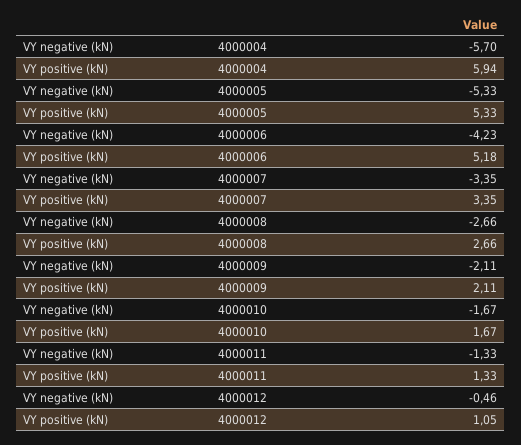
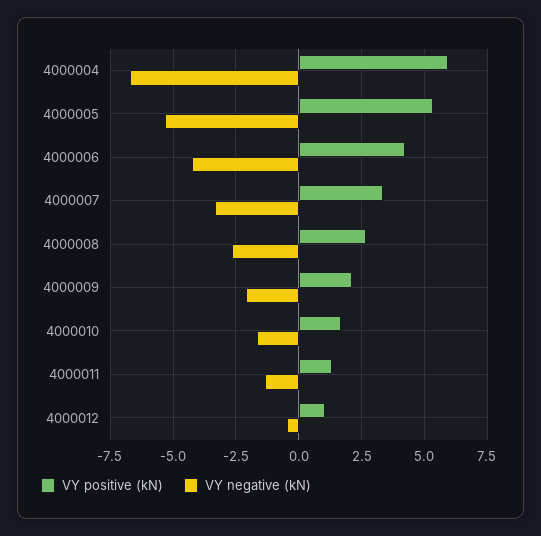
  {
    "VY negative (kN)": {
-     "4000004": -5.7,
+     "4000004": -6.75,
      "4000005": -5.33,
      "4000006": -4.23,
      "4000007": -3.35,
      "4000008": -2.66,
      "4000009": -2.11,
      "4000010": -1.67,
      "4000011": -1.33,
      "4000012": -0.46
    },
    "VY positive (kN)": {
      "4000004": 5.94,
      "4000005": 5.33,
-     "4000006": 5.18,
+     "4000006": 4.25,
      "4000007": 3.35,
      "4000008": 2.66,
      "4000009": 2.11,
      "4000010": 1.67,
      "4000011": 1.33,
      "4000012": 1.05
    }
  }

